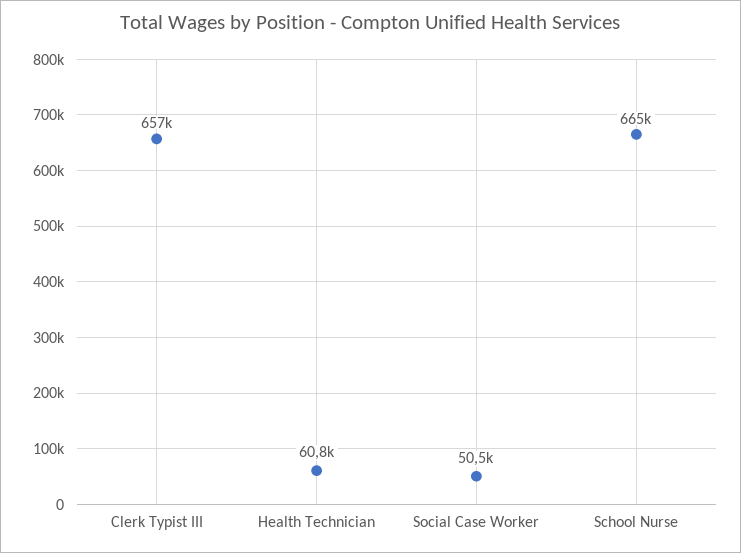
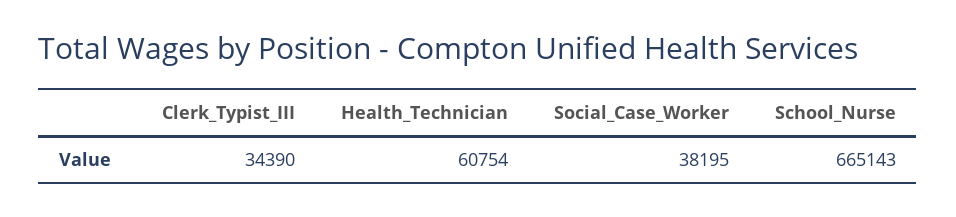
  {
-   "Clerk Typist III": 657000,
+   "Clerk Typist III": 34390,
    "Health Technician": 60754,
-   "Social Case Worker": 50500,
+   "Social Case Worker": 38195,
    "School Nurse": 665143
  }

